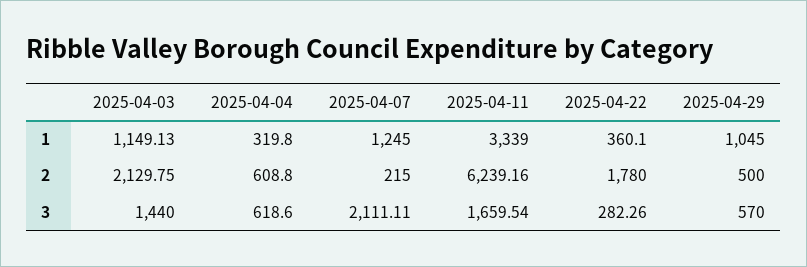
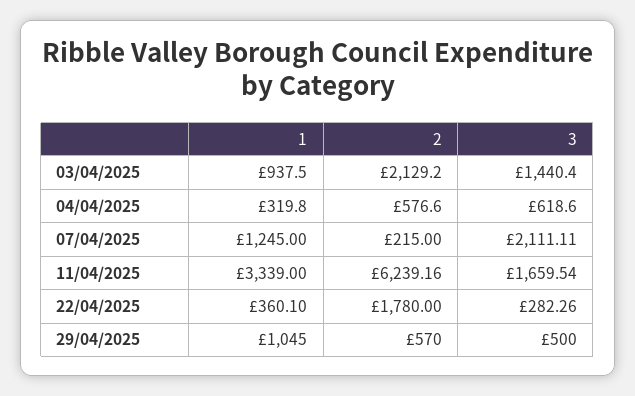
  {
    "2025-04-03": {
-     "1": 1149.13,
+     "1": 937.5,
-     "2": 2129.75,
+     "2": 2129.2,
-     "3": 1440
+     "3": 1440.4
    },
    "2025-04-04": {
      "1": 319.8,
-     "2": 608.8,
+     "2": 576.6,
      "3": 618.6
    },
    "2025-04-07": {
      "1": 1245,
      "2": 215,
      "3": 2111.11
    },
    "2025-04-11": {
      "1": 3339,
      "2": 6239.16,
      "3": 1659.54
    },
    "2025-04-22": {
      "1": 360.1,
      "2": 1780,
      "3": 282.26
    },
    "2025-04-29": {
      "1": 1045,
-     "2": 500,
+     "2": 570,
-     "3": 570
+     "3": 500
    }
  }

